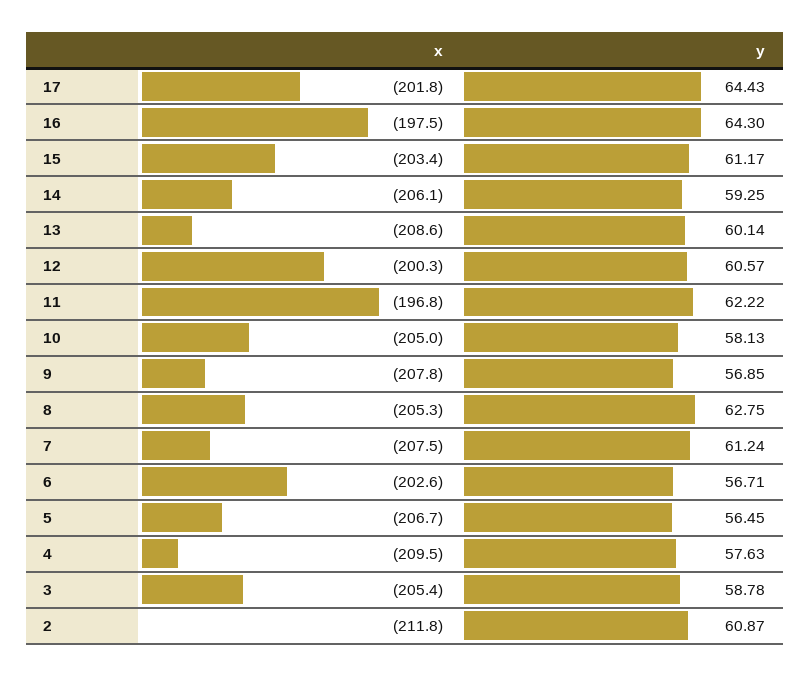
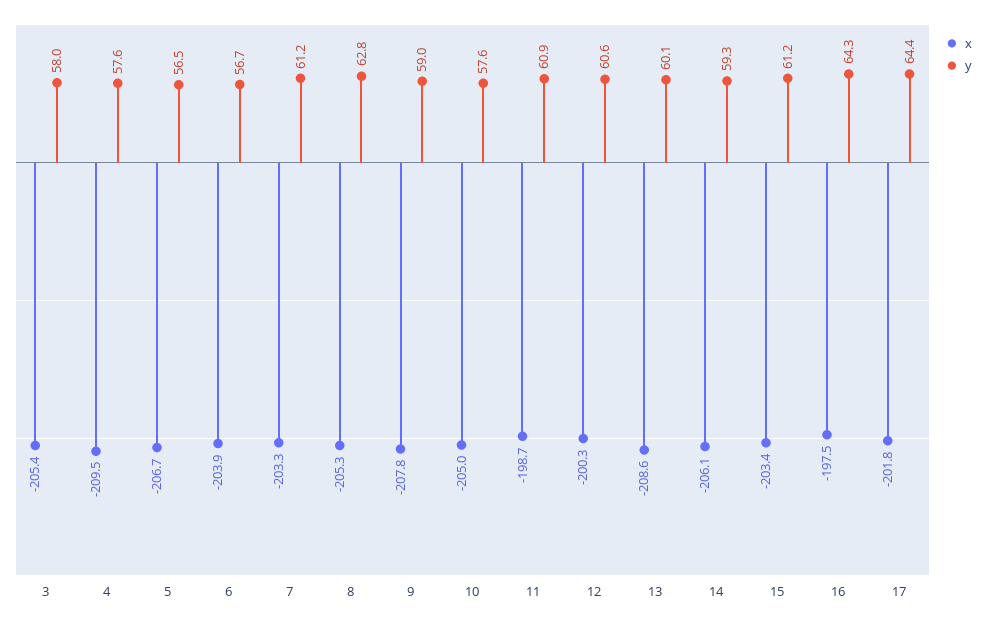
  {
    "x": {
      "17": -201.8,
      "16": -197.5,
      "15": -203.4,
      "14": -206.1,
      "13": -208.6,
      "12": -200.3,
-     "11": -196.8,
+     "11": -198.7,
      "10": -205,
      "9": -207.8,
      "8": -205.3,
-     "7": -207.5,
+     "7": -203.3,
-     "6": -202.6,
+     "6": -203.9,
      "5": -206.7,
      "4": -209.5,
-     "3": -205.4,
+     "3": -205.4
-     "2": -211.8
    },
    "y": {
      "17": 64.43,
      "16": 64.3,
      "15": 61.17,
      "14": 59.25,
      "13": 60.14,
      "12": 60.57,
-     "11": 62.22,
+     "11": 60.9,
-     "10": 58.13,
+     "10": 57.6,
-     "9": 56.85,
+     "9": 59,
      "8": 62.75,
      "7": 61.24,
      "6": 56.71,
      "5": 56.45,
      "4": 57.63,
-     "3": 58.78,
+     "3": 58
-     "2": 60.87
    }
  }

